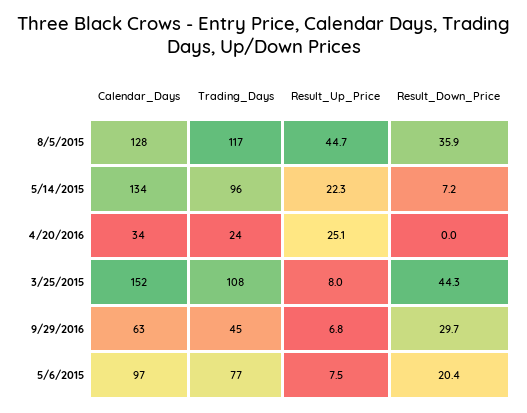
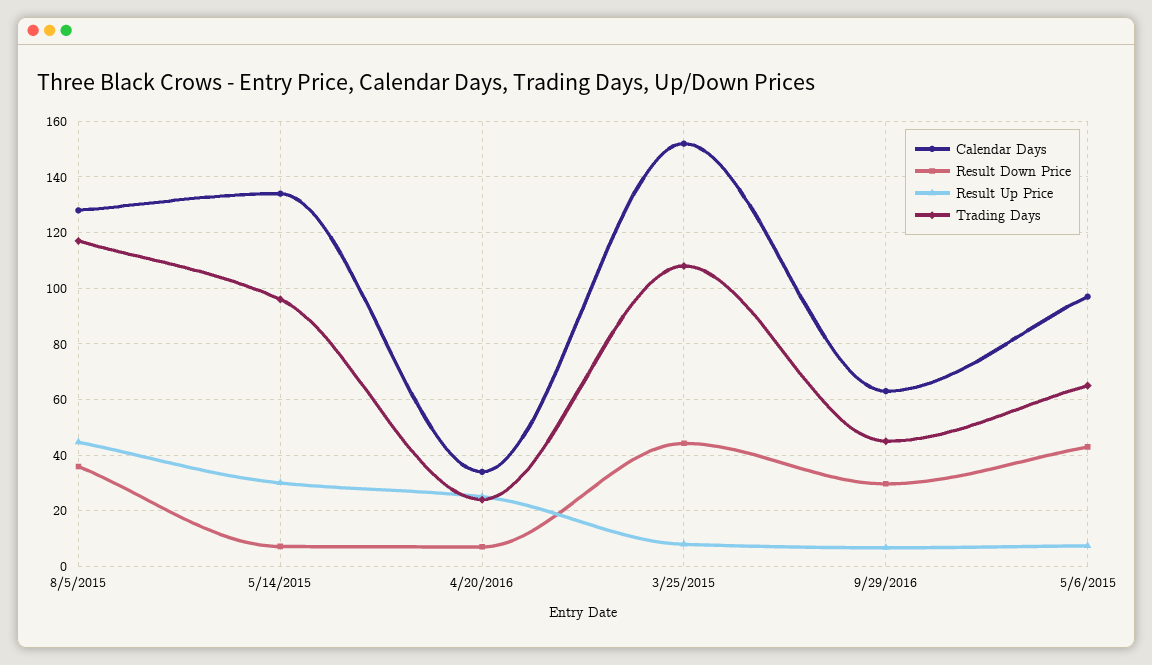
  {
    "Calendar_Days": {
      "8/5/2015": 128,
      "5/14/2015": 134,
      "4/20/2016": 34,
      "3/25/2015": 152,
      "9/29/2016": 63,
      "5/6/2015": 97
    },
    "Trading_Days": {
      "8/5/2015": 117,
      "5/14/2015": 96,
      "4/20/2016": 24,
      "3/25/2015": 108,
      "9/29/2016": 45,
-     "5/6/2015": 77
+     "5/6/2015": 65
    },
    "Result_Up_Price": {
      "8/5/2015": 44.7,
-     "5/14/2015": 22.3,
+     "5/14/2015": 30,
      "4/20/2016": 25.1,
      "3/25/2015": 8,
      "9/29/2016": 6.8,
      "5/6/2015": 7.5
    },
    "Result_Down_Price": {
      "8/5/2015": 35.9,
      "5/14/2015": 7.2,
-     "4/20/2016": 0,
+     "4/20/2016": 7.5,
      "3/25/2015": 44.3,
      "9/29/2016": 29.7,
-     "5/6/2015": 20.4
+     "5/6/2015": 42.5
    }
  }

